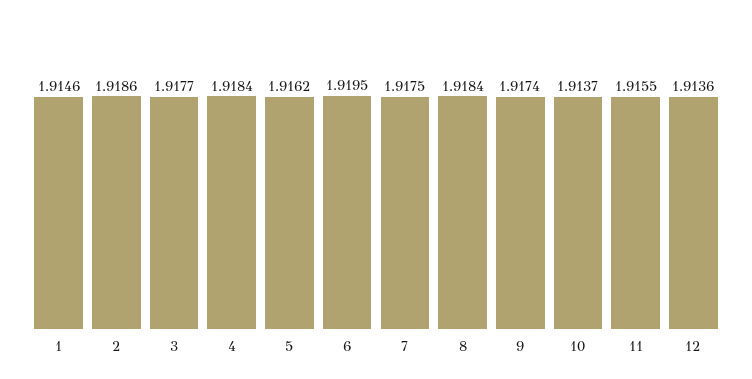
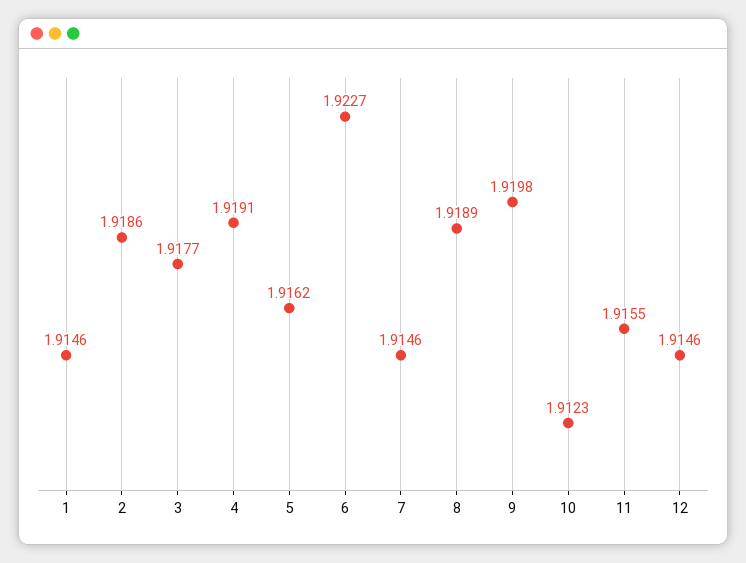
  {
    "1": 1.9146,
    "2": 1.9186,
    "3": 1.9177,
-   "4": 1.9184,
+   "4": 1.9191,
    "5": 1.9162,
-   "6": 1.9195,
+   "6": 1.9227,
-   "7": 1.9175,
+   "7": 1.9146,
-   "8": 1.9184,
+   "8": 1.9189,
-   "9": 1.9174,
+   "9": 1.9198,
-   "10": 1.9137,
+   "10": 1.9123,
    "11": 1.9155,
-   "12": 1.9136
+   "12": 1.9146
  }

